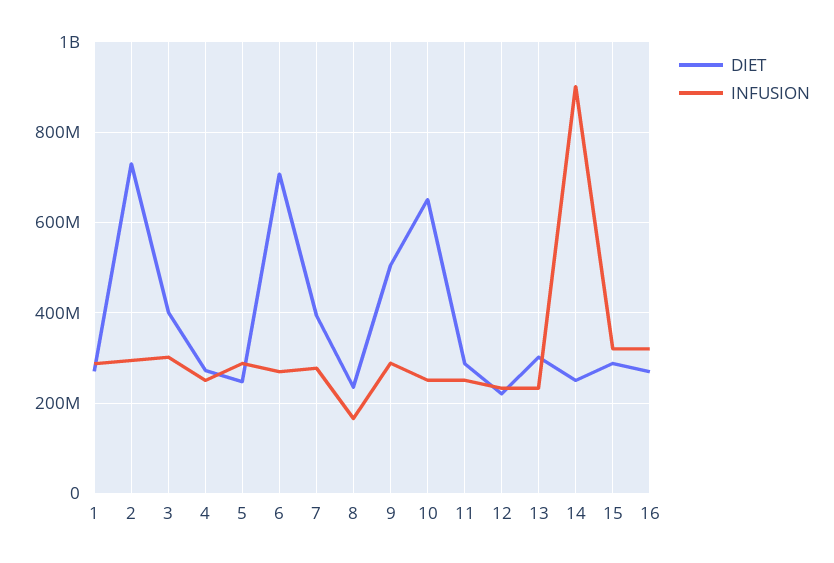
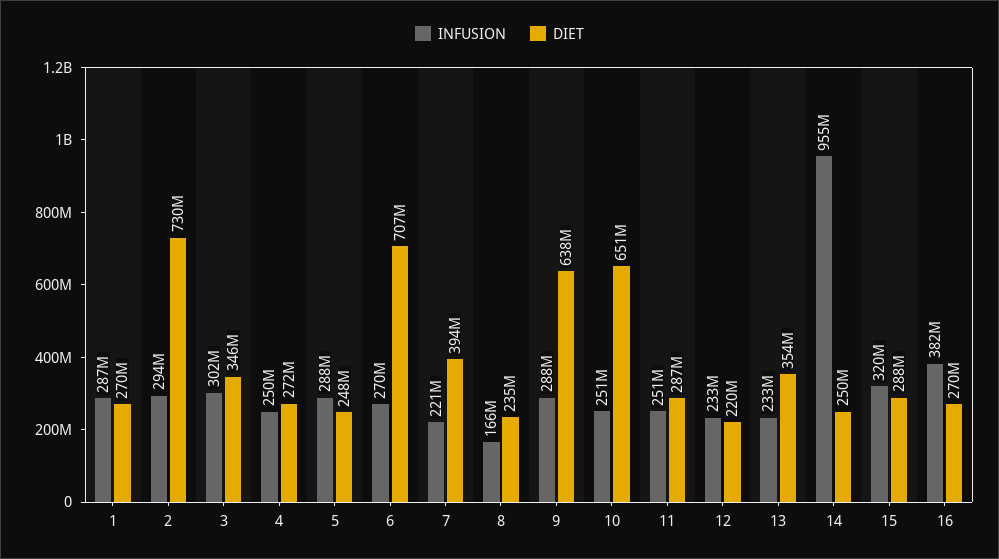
  {
    "DIET": {
      "1": 270000000,
      "2": 730000000,
-     "3": 400000000,
+     "3": 346000000,
      "4": 272000000,
      "5": 248000000,
      "6": 707000000,
      "7": 394000000,
      "8": 235000000,
-     "9": 500000000,
+     "9": 638000000,
      "10": 651000000,
      "11": 287000000,
      "12": 220000000,
-     "13": 300000000,
+     "13": 354000000,
      "14": 250000000,
      "15": 288000000,
      "16": 270000000
    },
    "INFUSION": {
      "1": 287000000,
      "2": 294000000,
      "3": 302000000,
      "4": 250000000,
      "5": 288000000,
      "6": 270000000,
-     "7": 280000000,
+     "7": 221000000,
      "8": 166000000,
      "9": 288000000,
      "10": 251000000,
      "11": 251000000,
      "12": 233000000,
      "13": 233000000,
-     "14": 900000000,
+     "14": 955000000,
      "15": 320000000,
-     "16": 320000000
+     "16": 382000000
    }
  }

